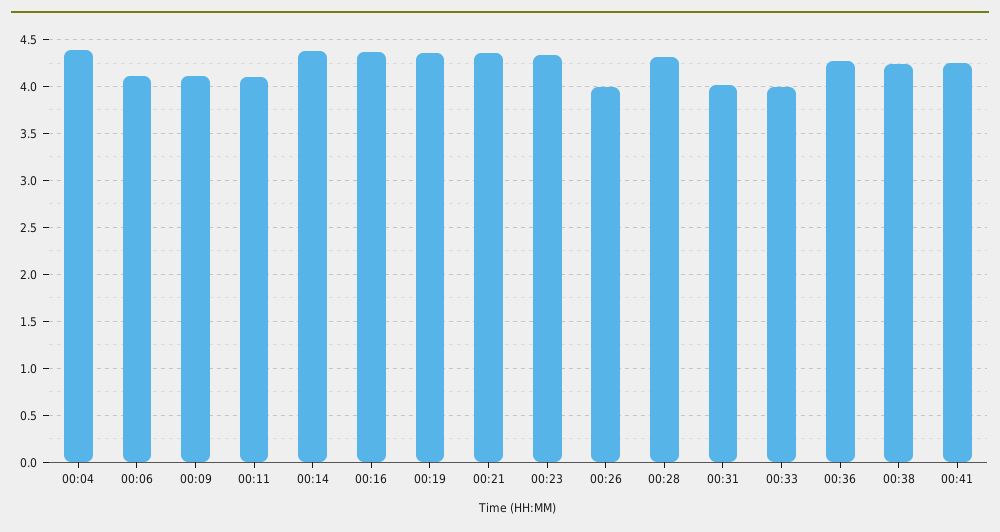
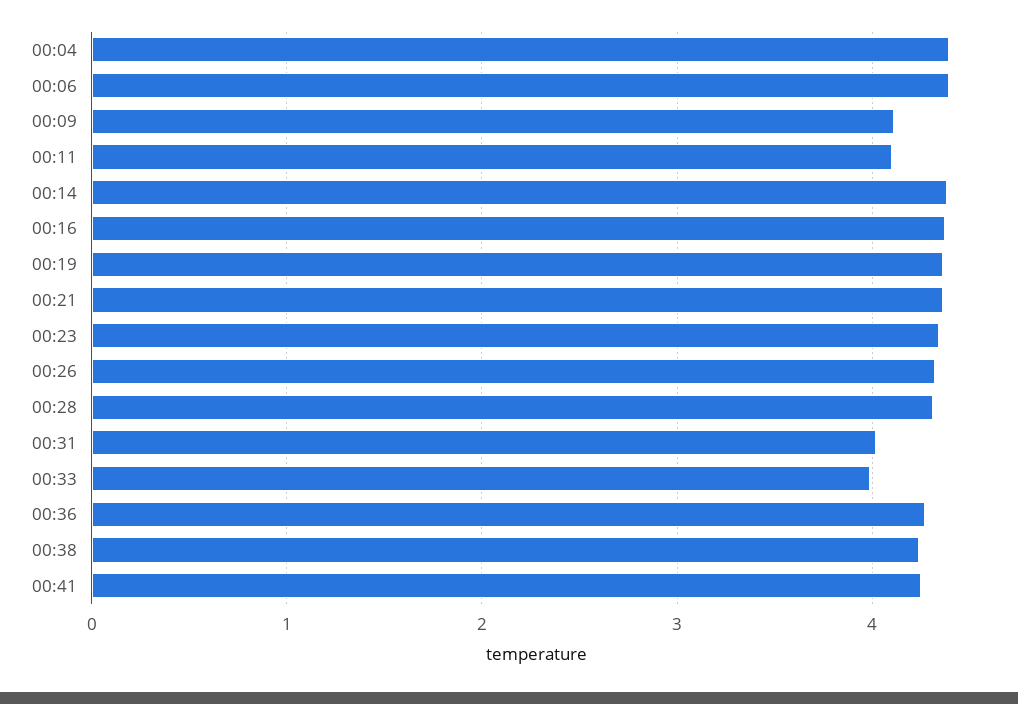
  {
    "00:04": 4.4,
-   "00:06": 4.1,
+   "00:06": 4.4,
    "00:09": 4.1,
    "00:11": 4.1,
    "00:14": 4.4,
    "00:16": 4.4,
    "00:19": 4.4,
    "00:21": 4.4,
    "00:23": 4.3,
-   "00:26": 4,
+   "00:26": 4.3,
    "00:28": 4.3,
    "00:31": 4,
    "00:33": 4,
    "00:36": 4.3,
    "00:38": 4.2,
    "00:41": 4.3
  }

